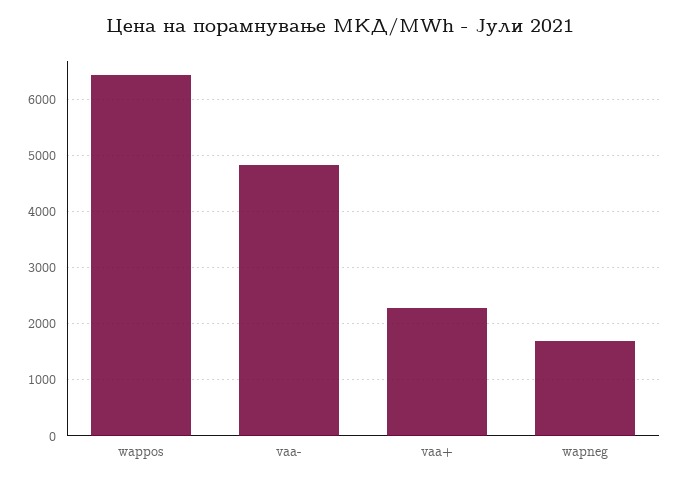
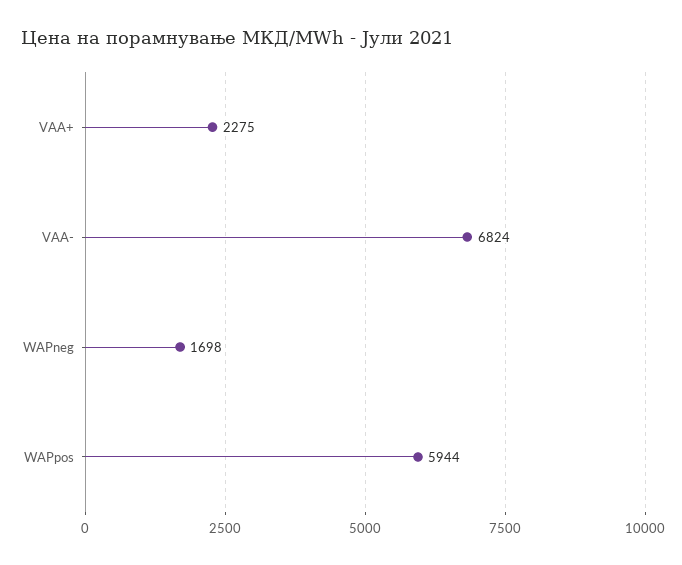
  {
-   "wappos": 6400,
+   "wappos": 5944,
-   "vaa-": 4800,
+   "vaa-": 6824,
    "vaa+": 2275,
    "wapneg": 1698
  }

